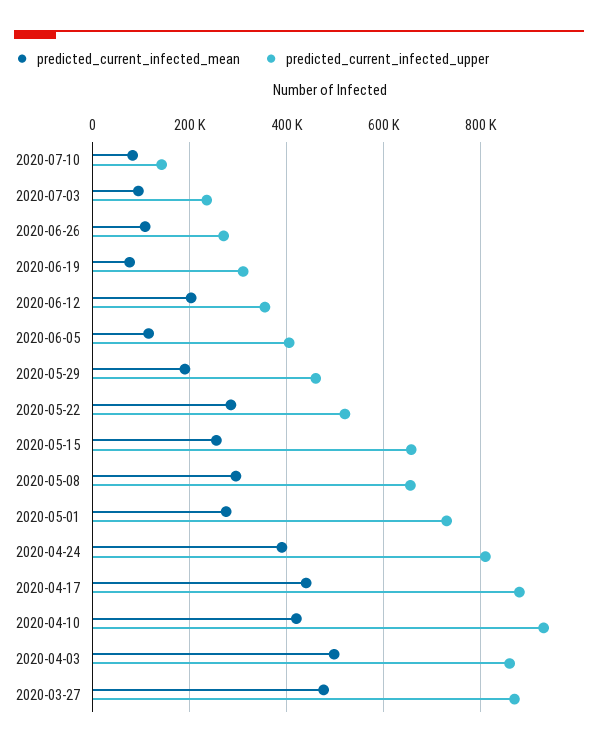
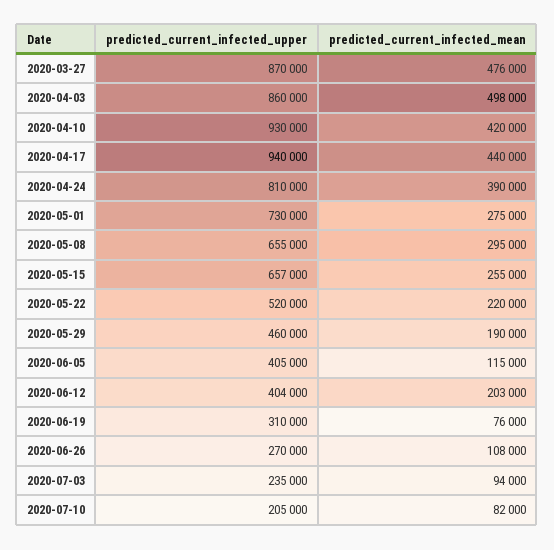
  {
    "predicted_current_infected_mean": {
      "2020-07-10": 82000,
      "2020-07-03": 94000,
      "2020-06-26": 108000,
      "2020-06-19": 76000,
      "2020-06-12": 203000,
      "2020-06-05": 115000,
      "2020-05-29": 190000,
-     "2020-05-22": 280000,
+     "2020-05-22": 220000,
      "2020-05-15": 255000,
      "2020-05-08": 295000,
      "2020-05-01": 275000,
      "2020-04-24": 390000,
      "2020-04-17": 440000,
      "2020-04-10": 420000,
      "2020-04-03": 498000,
      "2020-03-27": 476000
    },
    "predicted_current_infected_upper": {
-     "2020-07-10": 140000,
+     "2020-07-10": 205000,
      "2020-07-03": 235000,
      "2020-06-26": 270000,
      "2020-06-19": 310000,
-     "2020-06-12": 360000,
+     "2020-06-12": 404000,
      "2020-06-05": 405000,
      "2020-05-29": 460000,
      "2020-05-22": 520000,
      "2020-05-15": 657000,
      "2020-05-08": 655000,
      "2020-05-01": 730000,
      "2020-04-24": 810000,
-     "2020-04-17": 880000,
+     "2020-04-17": 940000,
      "2020-04-10": 930000,
      "2020-04-03": 860000,
      "2020-03-27": 870000
    }
  }

